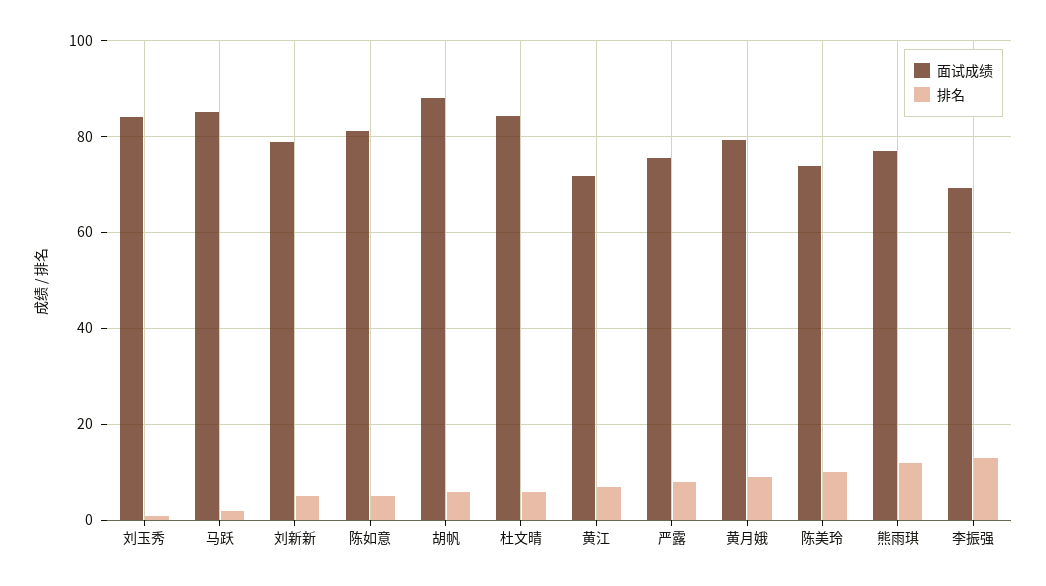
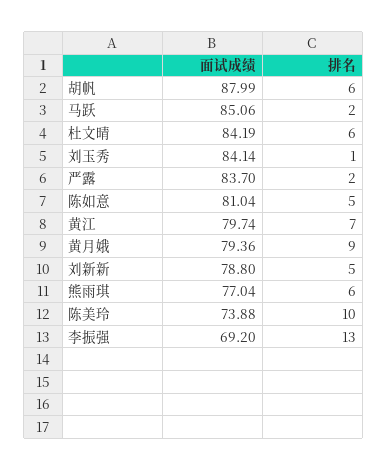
  {
    "面试成绩": {
      "刘玉秀": 84.14,
      "马跃": 85.06,
      "刘新新": 78.8,
      "陈如意": 81.04,
      "胡帆": 87.99,
      "杜文晴": 84.19,
-     "黄江": 72,
+     "黄江": 79.74,
-     "严露": 76,
+     "严露": 83.7,
      "黄月娥": 79.36,
      "陈美玲": 73.88,
      "熊雨琪": 77.04,
      "李振强": 69.2
    },
    "排名": {
      "刘玉秀": 1,
      "马跃": 2,
      "刘新新": 5,
      "陈如意": 5,
      "胡帆": 6,
      "杜文晴": 6,
      "黄江": 7,
-     "严露": 8,
+     "严露": 2,
      "黄月娥": 9,
      "陈美玲": 10,
-     "熊雨琪": 12,
+     "熊雨琪": 6,
      "李振强": 13
    }
  }

